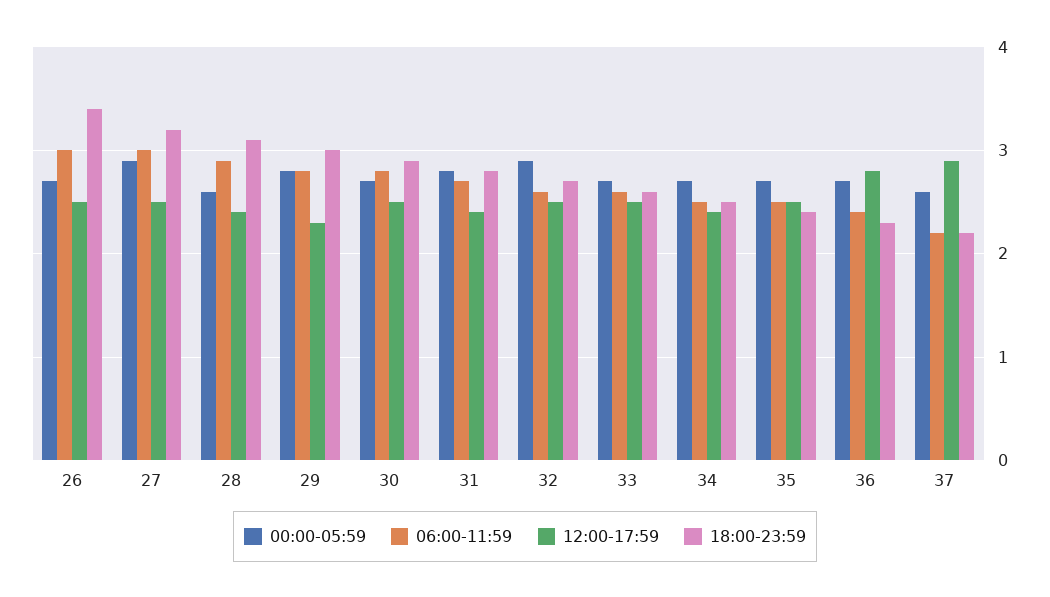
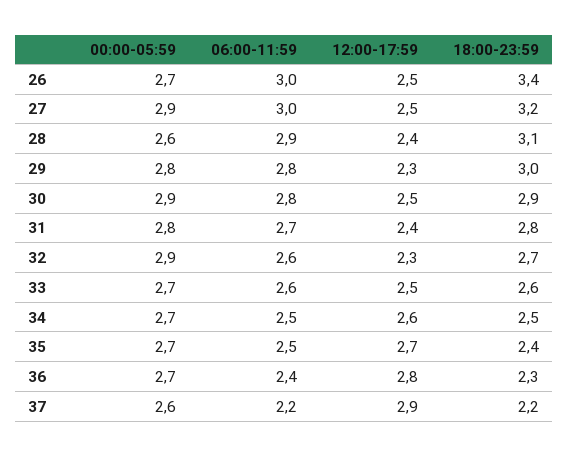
  {
    "00:00-05:59": {
      "26": 2.7,
      "27": 2.9,
      "28": 2.6,
      "29": 2.8,
-     "30": 2.7,
+     "30": 2.9,
      "31": 2.8,
      "32": 2.9,
      "33": 2.7,
      "34": 2.7,
      "35": 2.7,
      "36": 2.7,
      "37": 2.6
    },
    "06:00-11:59": {
      "26": 3,
      "27": 3,
      "28": 2.9,
      "29": 2.8,
      "30": 2.8,
      "31": 2.7,
      "32": 2.6,
      "33": 2.6,
      "34": 2.5,
      "35": 2.5,
      "36": 2.4,
      "37": 2.2
    },
    "12:00-17:59": {
      "26": 2.5,
      "27": 2.5,
      "28": 2.4,
      "29": 2.3,
      "30": 2.5,
      "31": 2.4,
-     "32": 2.5,
+     "32": 2.3,
      "33": 2.5,
-     "34": 2.4,
+     "34": 2.6,
-     "35": 2.5,
+     "35": 2.7,
      "36": 2.8,
      "37": 2.9
    },
    "18:00-23:59": {
      "26": 3.4,
      "27": 3.2,
      "28": 3.1,
      "29": 3,
      "30": 2.9,
      "31": 2.8,
      "32": 2.7,
      "33": 2.6,
      "34": 2.5,
      "35": 2.4,
      "36": 2.3,
      "37": 2.2
    }
  }

